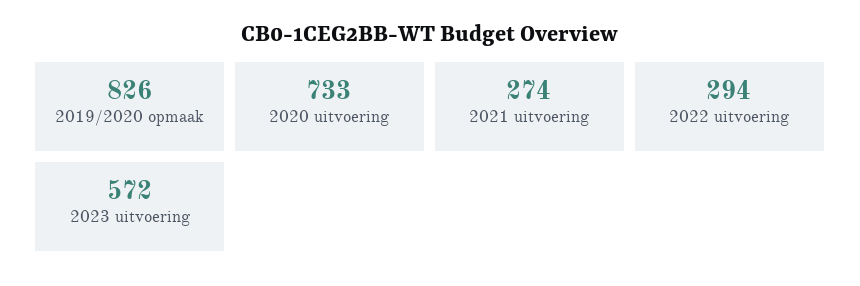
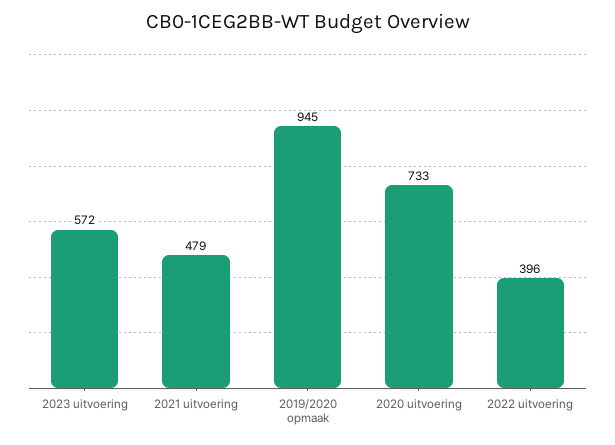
  {
-   "2019/2020 opmaak": 826,
+   "2019/2020 opmaak": 945,
    "2020 uitvoering": 733,
-   "2021 uitvoering": 274,
+   "2021 uitvoering": 479,
-   "2022 uitvoering": 294,
+   "2022 uitvoering": 396,
    "2023 uitvoering": 572
  }

